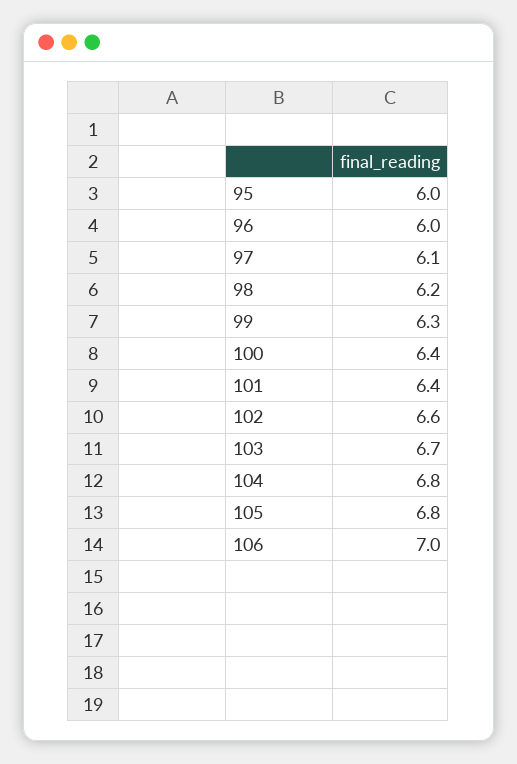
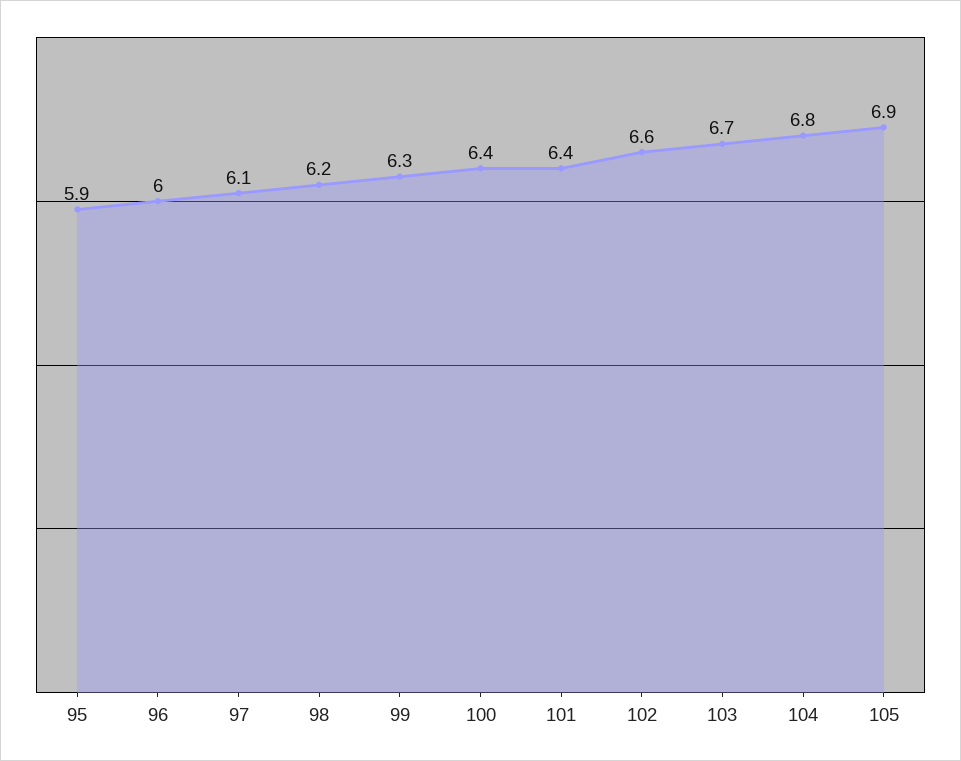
  {
-   "95": 6,
+   "95": 5.9,
    "96": 6,
    "97": 6.1,
    "98": 6.2,
    "99": 6.3,
    "100": 6.4,
    "101": 6.4,
    "102": 6.6,
    "103": 6.7,
    "104": 6.8,
-   "105": 6.8,
+   "105": 6.9
-   "106": 7
  }

